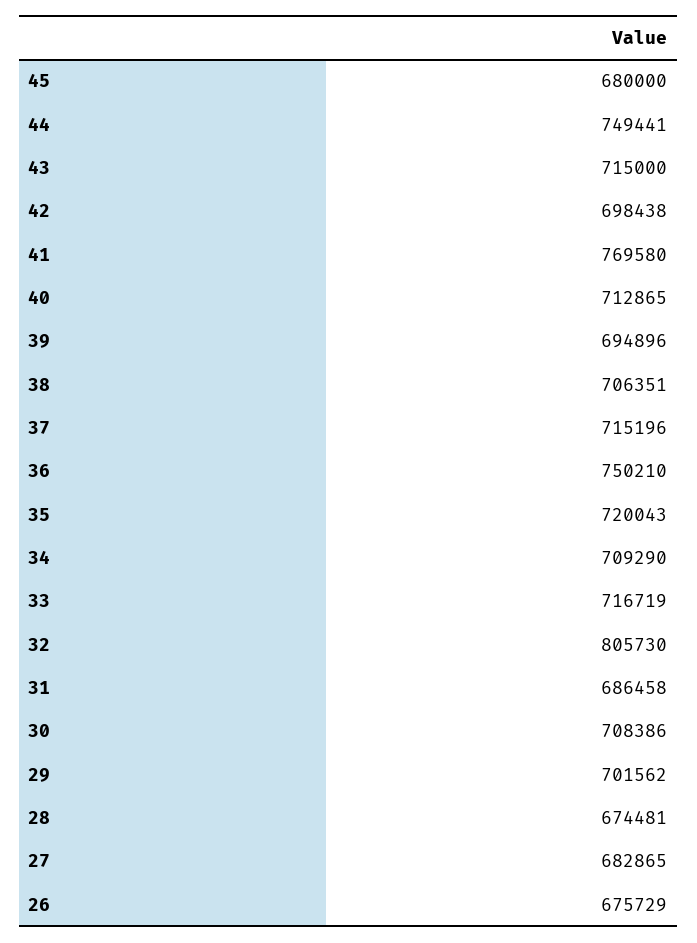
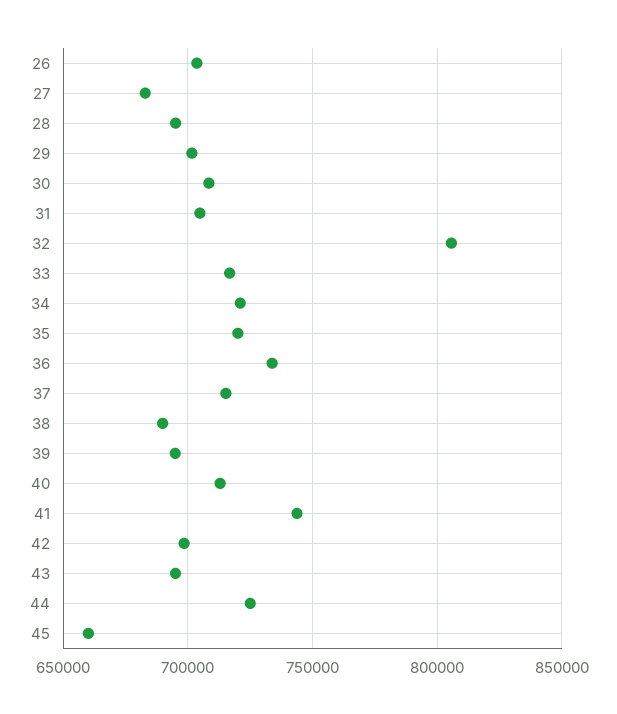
  {
-   "45": 680000,
+   "45": 660000,
-   "44": 749441,
+   "44": 725000,
-   "43": 715000,
+   "43": 695000,
    "42": 698438,
-   "41": 769580,
+   "41": 745000,
    "40": 712865,
    "39": 694896,
-   "38": 706351,
+   "38": 690000,
    "37": 715196,
-   "36": 750210,
+   "36": 735000,
    "35": 720043,
-   "34": 709290,
+   "34": 720000,
    "33": 716719,
    "32": 805730,
-   "31": 686458,
+   "31": 705000,
    "30": 708386,
    "29": 701562,
-   "28": 674481,
+   "28": 695000,
    "27": 682865,
-   "26": 675729
+   "26": 705000
  }

